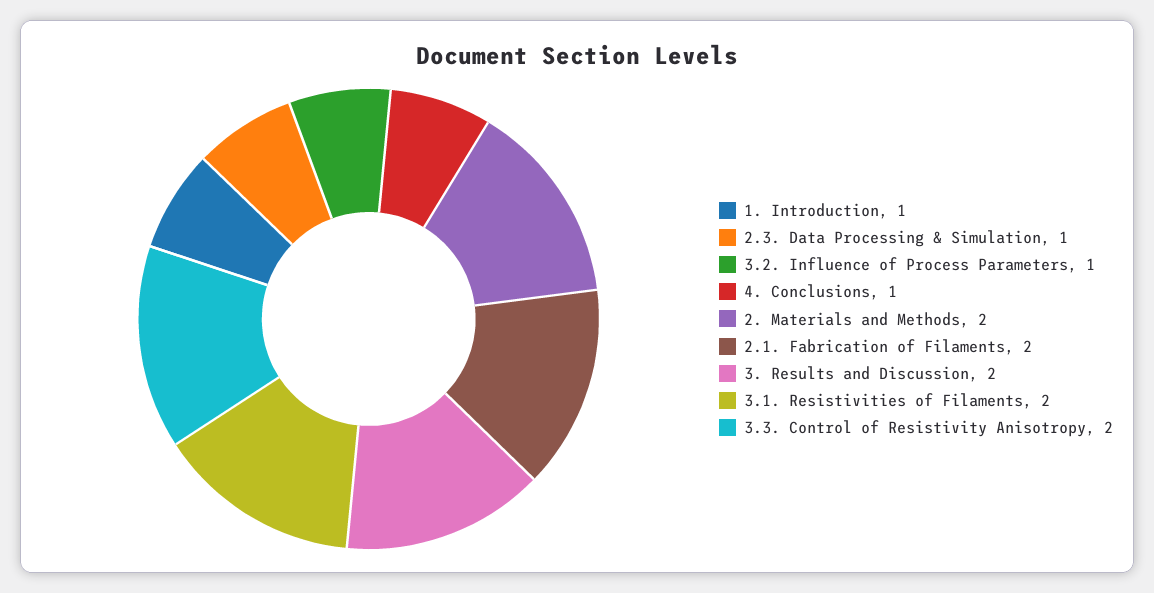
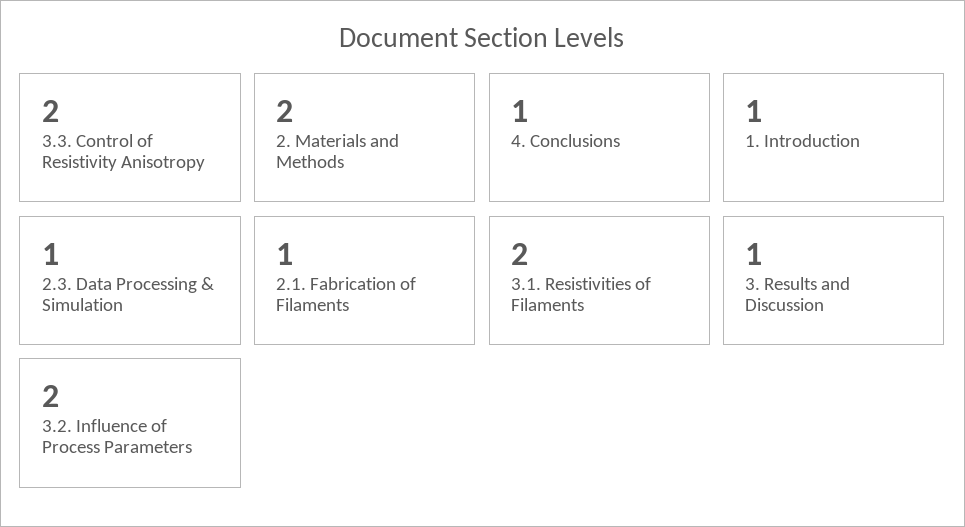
  {
    "1. Introduction": 1,
    "2.3. Data Processing & Simulation": 1,
-   "3.2. Influence of Process Parameters": 1,
+   "3.2. Influence of Process Parameters": 2,
    "4. Conclusions": 1,
    "2. Materials and Methods": 2,
-   "2.1. Fabrication of Filaments": 2,
+   "2.1. Fabrication of Filaments": 1,
-   "3. Results and Discussion": 2,
+   "3. Results and Discussion": 1,
    "3.1. Resistivities of Filaments": 2,
    "3.3. Control of Resistivity Anisotropy": 2
  }

